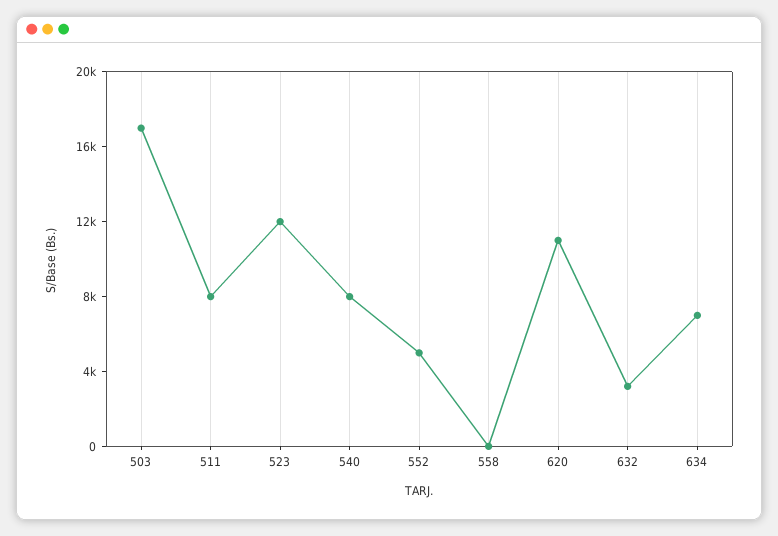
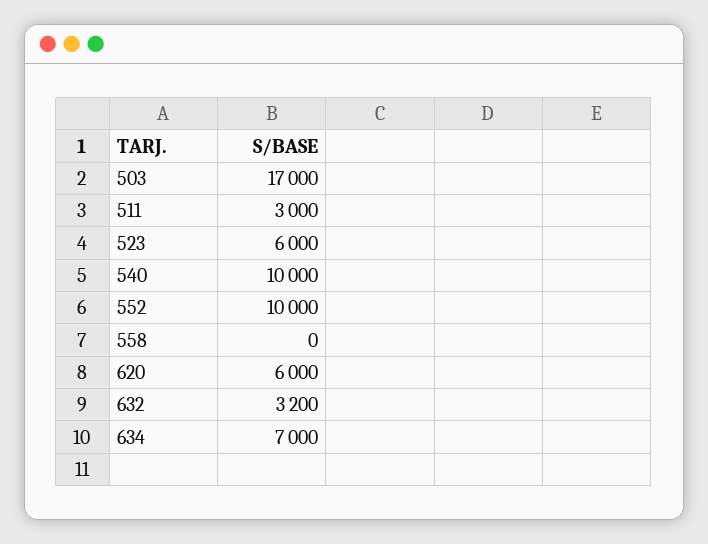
  {
    "503": 17000,
-   "511": 8000,
+   "511": 3000,
-   "523": 12000,
+   "523": 6000,
-   "540": 8000,
+   "540": 10000,
-   "552": 5000,
+   "552": 10000,
    "558": 0,
-   "620": 11000,
+   "620": 6000,
    "632": 3200,
    "634": 7000
  }

